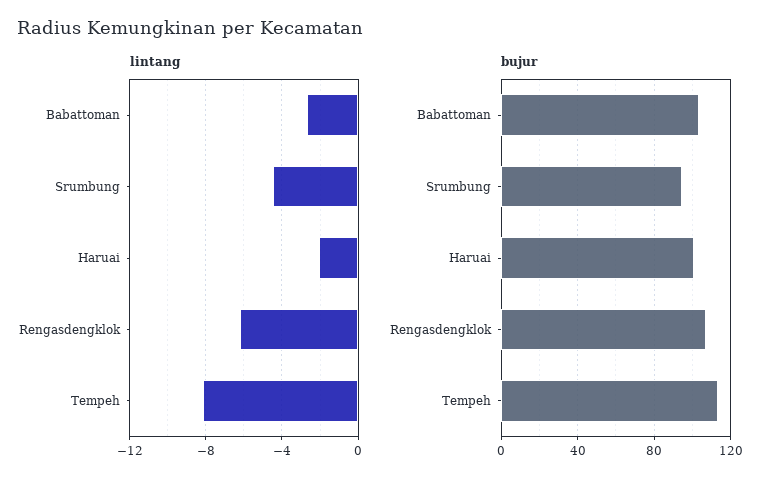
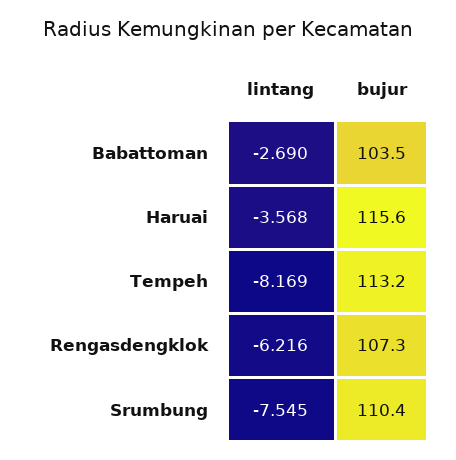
  {
    "lintang": {
      "Babattoman": -2.69,
-     "Srumbung": -4.5,
+     "Srumbung": -7.545,
-     "Haruai": -2,
+     "Haruai": -3.568,
      "Rengasdengklok": -6.216,
      "Tempeh": -8.169
    },
    "bujur": {
      "Babattoman": 103.5,
-     "Srumbung": 95,
+     "Srumbung": 110.4,
-     "Haruai": 100,
+     "Haruai": 115.6,
      "Rengasdengklok": 107.3,
      "Tempeh": 113.2
    }
  }

